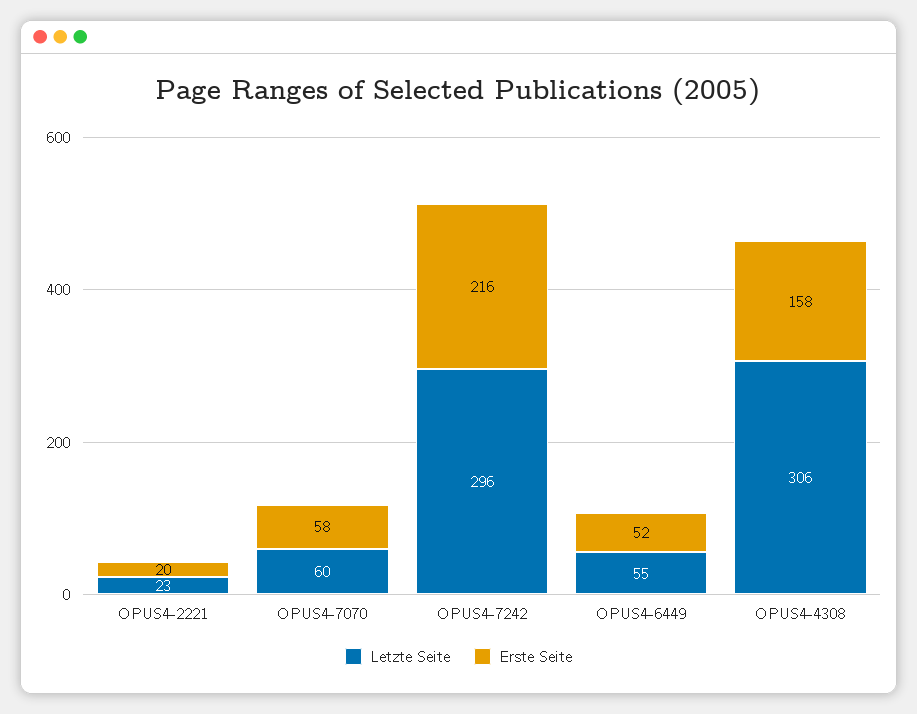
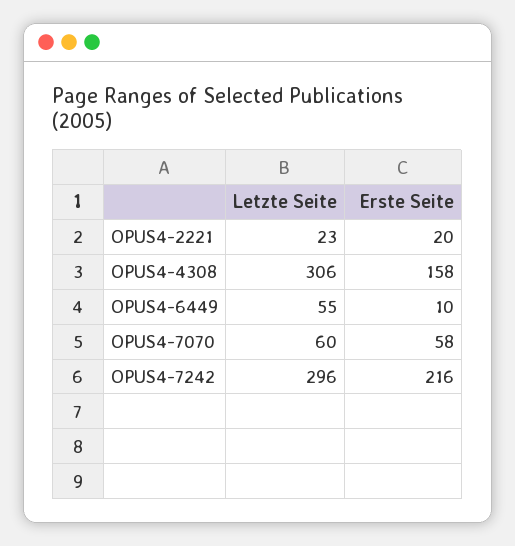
  {
    "Letzte Seite": {
      "OPUS4-2221": 23,
      "OPUS4-7070": 60,
      "OPUS4-7242": 296,
      "OPUS4-6449": 55,
      "OPUS4-4308": 306
    },
    "Erste Seite": {
      "OPUS4-2221": 20,
      "OPUS4-7070": 58,
      "OPUS4-7242": 216,
-     "OPUS4-6449": 52,
+     "OPUS4-6449": 10,
      "OPUS4-4308": 158
    }
  }

